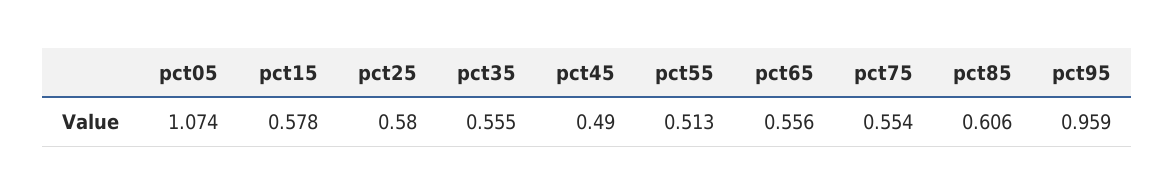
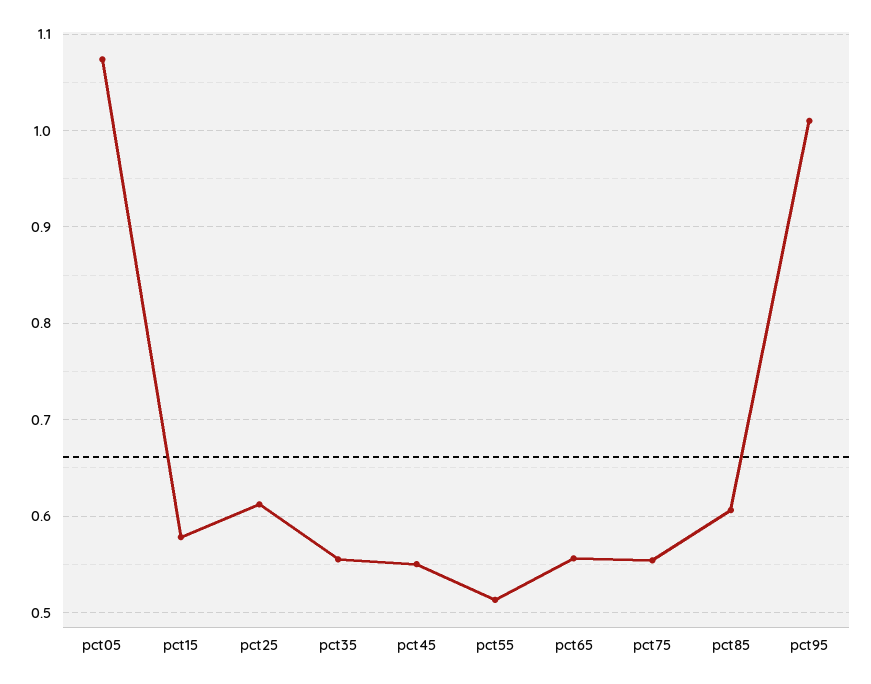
  {
    "pct05": 1.074,
    "pct15": 0.578,
-   "pct25": 0.58,
+   "pct25": 0.61,
    "pct35": 0.555,
-   "pct45": 0.49,
+   "pct45": 0.55,
    "pct55": 0.513,
    "pct65": 0.556,
    "pct75": 0.554,
    "pct85": 0.606,
-   "pct95": 0.959
+   "pct95": 1.01
  }

